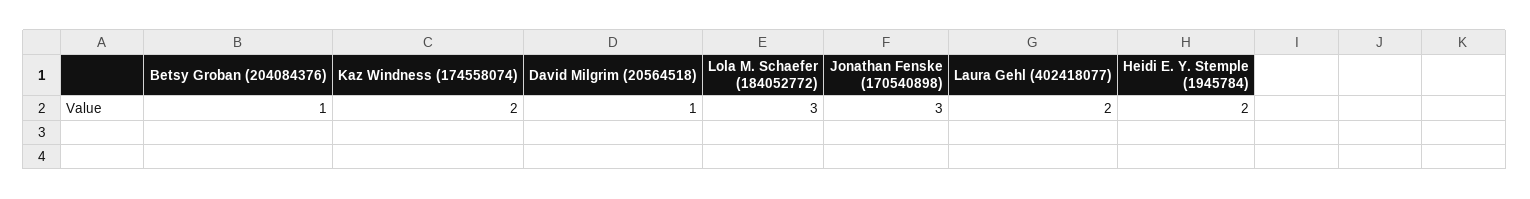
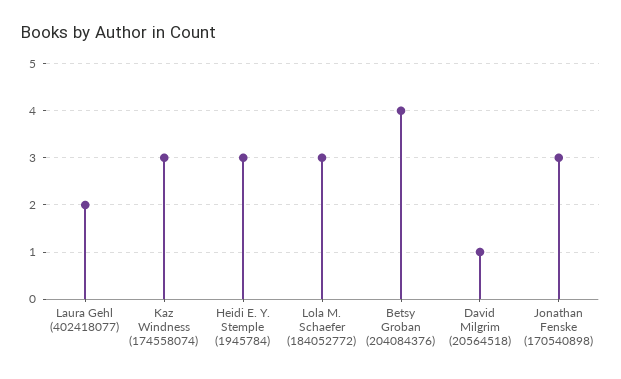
  {
-   "Betsy Groban (204084376)": 1,
+   "Betsy Groban (204084376)": 4,
-   "Kaz Windness (174558074)": 2,
+   "Kaz Windness (174558074)": 3,
    "David Milgrim (20564518)": 1,
    "Lola M. Schaefer (184052772)": 3,
    "Jonathan Fenske (170540898)": 3,
    "Laura Gehl (402418077)": 2,
-   "Heidi E. Y. Stemple (1945784)": 2
+   "Heidi E. Y. Stemple (1945784)": 3
  }

